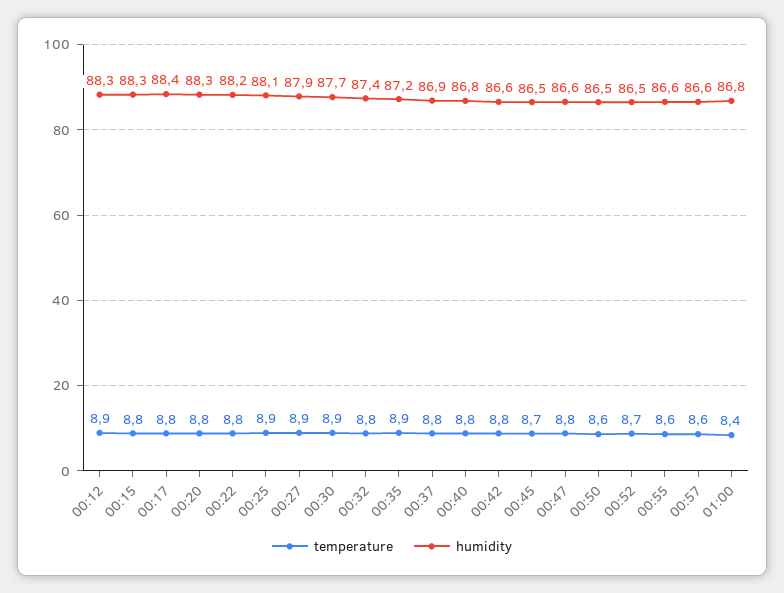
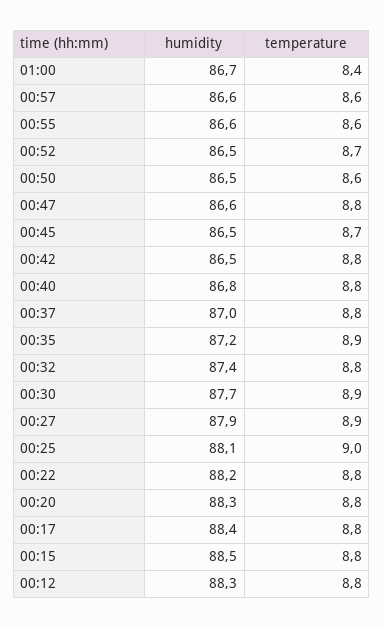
  {
    "temperature": {
-     "00:12": 8.9,
+     "00:12": 8.8,
      "00:15": 8.8,
      "00:17": 8.8,
      "00:20": 8.8,
      "00:22": 8.8,
-     "00:25": 8.9,
+     "00:25": 9,
      "00:27": 8.9,
      "00:30": 8.9,
      "00:32": 8.8,
      "00:35": 8.9,
      "00:37": 8.8,
      "00:40": 8.8,
      "00:42": 8.8,
      "00:45": 8.7,
      "00:47": 8.8,
      "00:50": 8.6,
      "00:52": 8.7,
      "00:55": 8.6,
      "00:57": 8.6,
      "01:00": 8.4
    },
    "humidity": {
      "00:12": 88.3,
-     "00:15": 88.3,
+     "00:15": 88.5,
      "00:17": 88.4,
      "00:20": 88.3,
      "00:22": 88.2,
      "00:25": 88.1,
      "00:27": 87.9,
      "00:30": 87.7,
      "00:32": 87.4,
      "00:35": 87.2,
-     "00:37": 86.9,
+     "00:37": 87,
      "00:40": 86.8,
-     "00:42": 86.6,
+     "00:42": 86.5,
      "00:45": 86.5,
      "00:47": 86.6,
      "00:50": 86.5,
      "00:52": 86.5,
      "00:55": 86.6,
      "00:57": 86.6,
-     "01:00": 86.8
+     "01:00": 86.7
    }
  }

